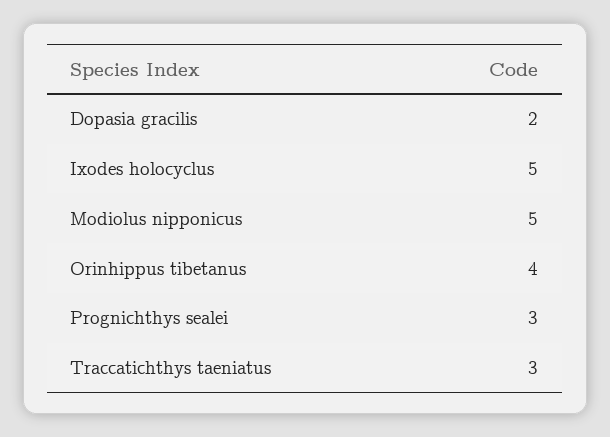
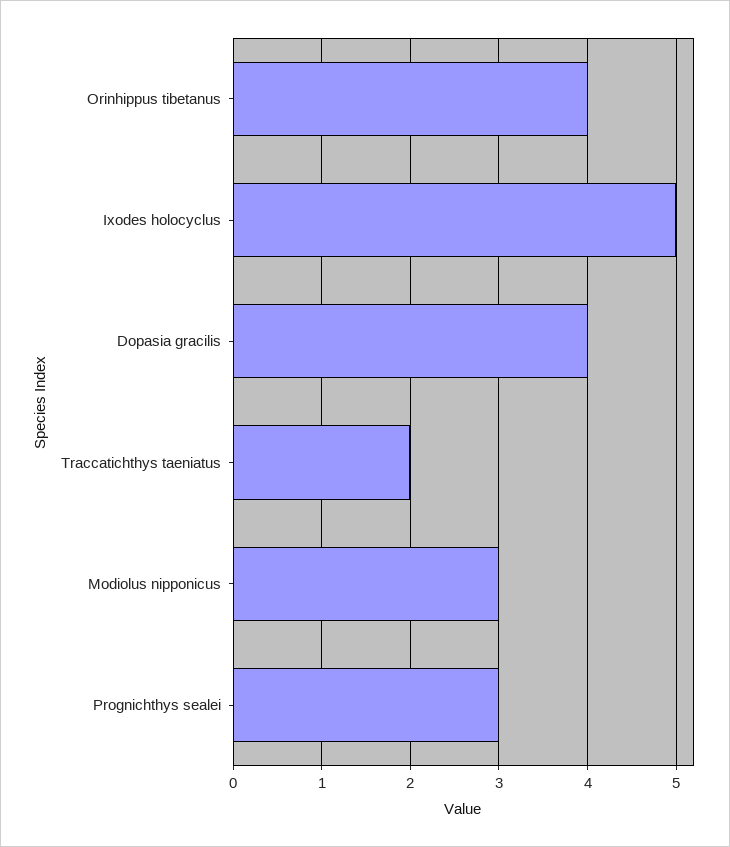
  {
-   "Dopasia gracilis": 2,
+   "Dopasia gracilis": 4,
    "Ixodes holocyclus": 5,
-   "Modiolus nipponicus": 5,
+   "Modiolus nipponicus": 3,
    "Orinhippus tibetanus": 4,
    "Prognichthys sealei": 3,
-   "Traccatichthys taeniatus": 3
+   "Traccatichthys taeniatus": 2
  }

